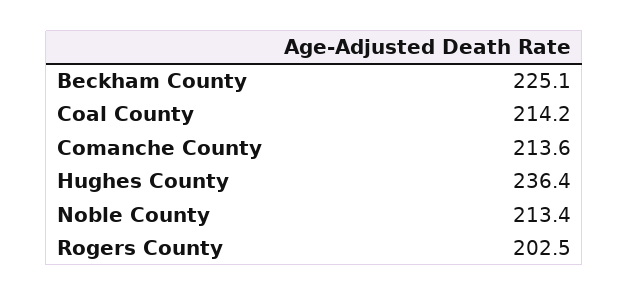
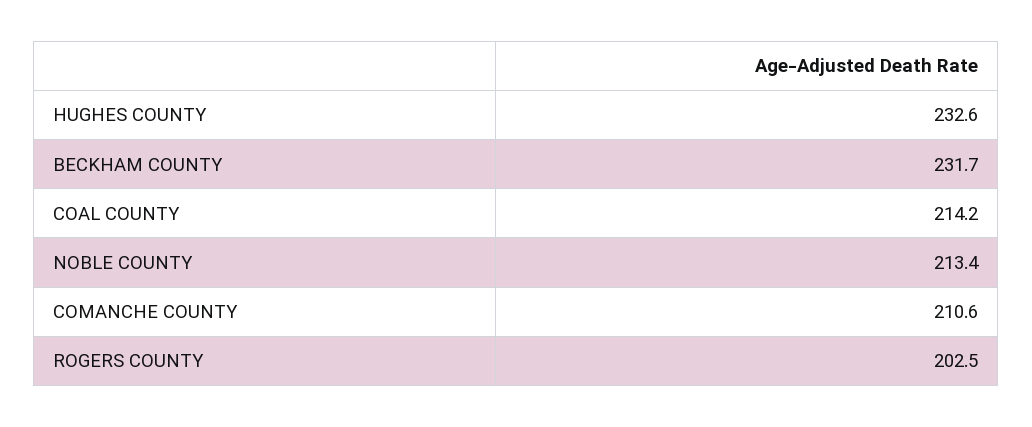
  {
-   "Beckham County": 225.1,
+   "Beckham County": 231.7,
    "Coal County": 214.2,
-   "Comanche County": 213.6,
+   "Comanche County": 210.6,
-   "Hughes County": 236.4,
+   "Hughes County": 232.6,
    "Noble County": 213.4,
    "Rogers County": 202.5
  }

